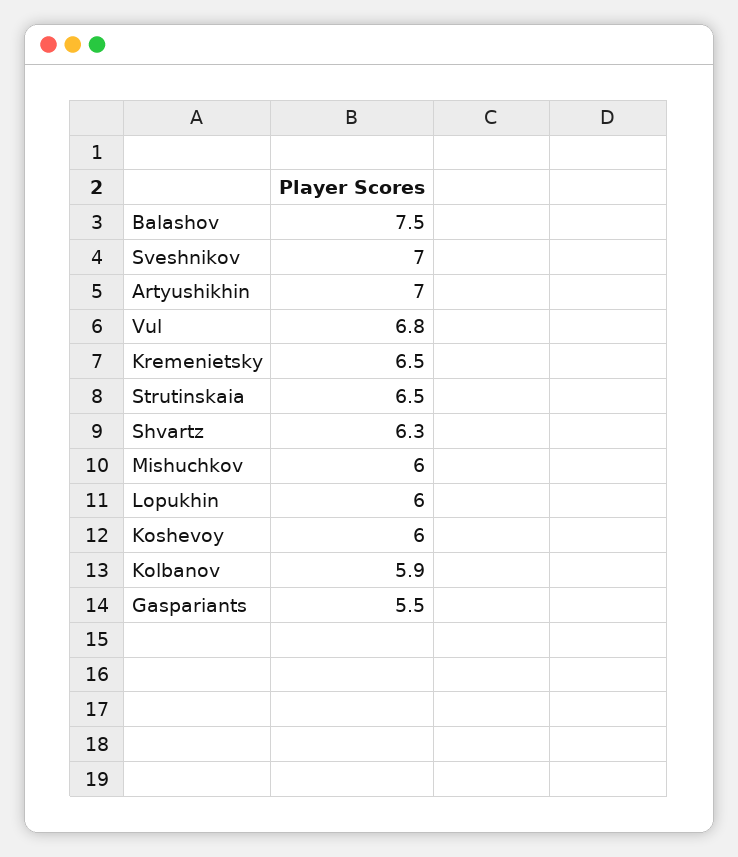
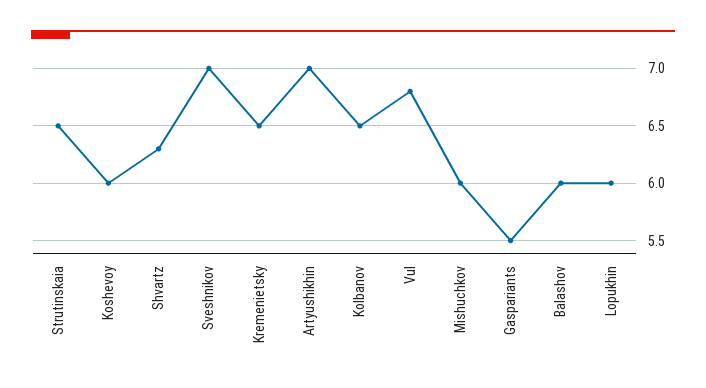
  {
-   "Balashov": 7.5,
+   "Balashov": 6,
    "Sveshnikov": 7,
    "Artyushikhin": 7,
    "Vul": 6.8,
    "Kremenietsky": 6.5,
    "Strutinskaia": 6.5,
    "Shvartz": 6.3,
    "Mishuchkov": 6,
    "Lopukhin": 6,
    "Koshevoy": 6,
-   "Kolbanov": 5.9,
+   "Kolbanov": 6.5,
    "Gaspariants": 5.5
  }

